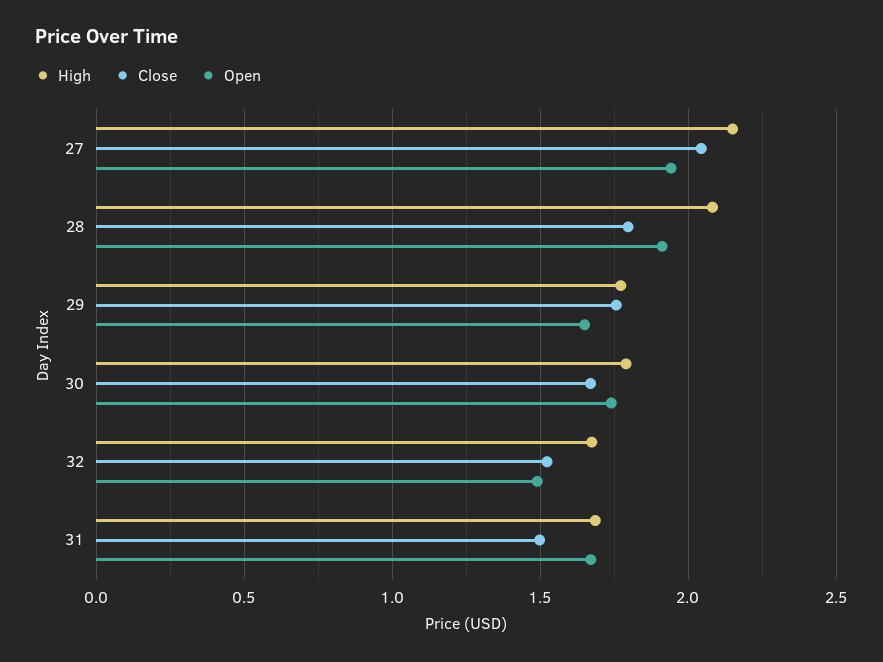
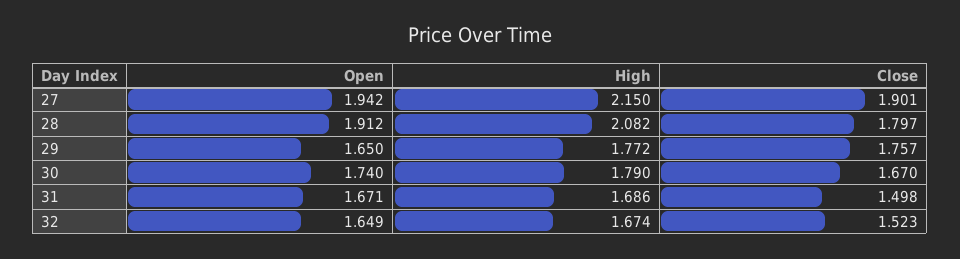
  {
    "High": {
      "27": 2.15,
      "28": 2.082,
      "29": 1.772,
      "30": 1.79,
      "32": 1.674,
      "31": 1.686
    },
    "Close": {
-     "27": 2.05,
+     "27": 1.901,
      "28": 1.797,
      "29": 1.757,
      "30": 1.67,
      "32": 1.523,
      "31": 1.498
    },
    "Open": {
      "27": 1.942,
      "28": 1.912,
      "29": 1.65,
      "30": 1.74,
-     "32": 1.5,
+     "32": 1.649,
      "31": 1.671
    }
  }

